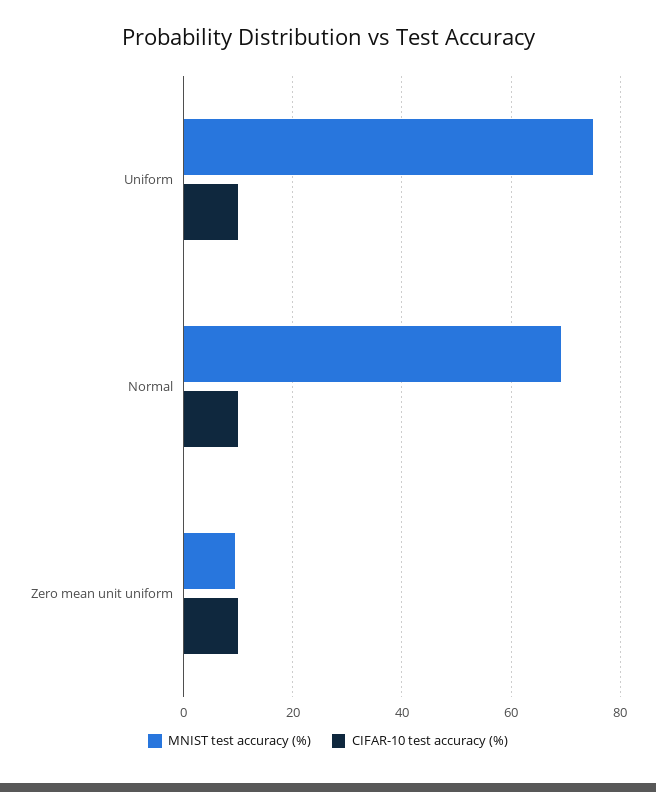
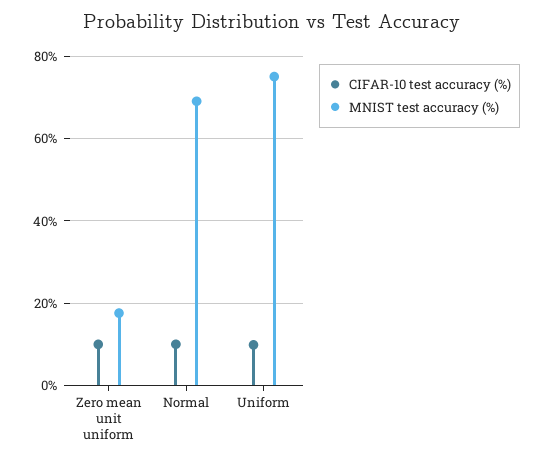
  {
    "MNIST test accuracy (%)": {
      "Uniform": 76,
      "Normal": 70,
-     "Zero mean unit uniform": 10
+     "Zero mean unit uniform": 18
    },
    "CIFAR-10 test accuracy (%)": {
      "Uniform": 10,
      "Normal": 10,
      "Zero mean unit uniform": 10
    }
  }

